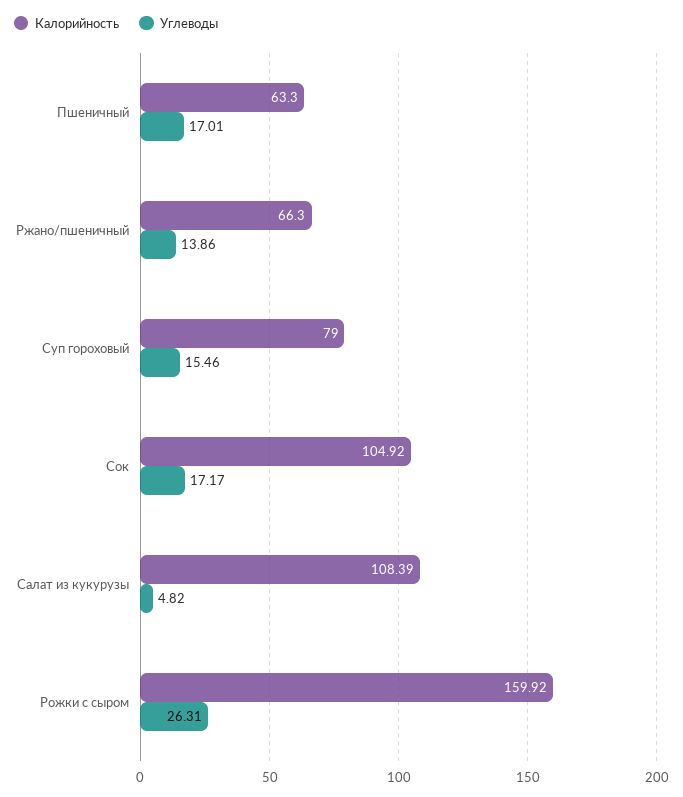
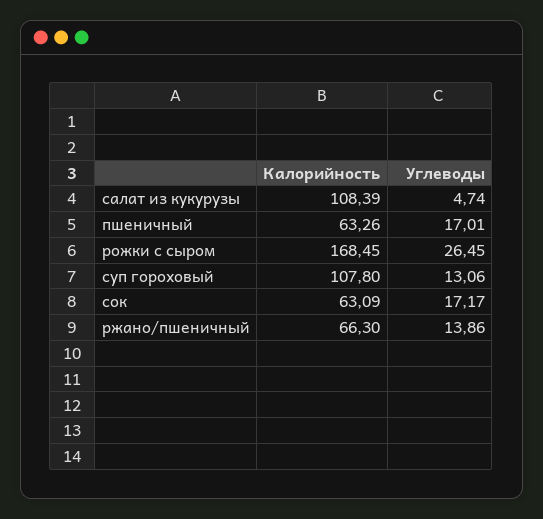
  {
    "Калорийность": {
-     "Пшеничный": 63.3,
+     "Пшеничный": 63.26,
      "Ржано/пшеничный": 66.3,
-     "Суп гороховый": 79,
+     "Суп гороховый": 107.8,
-     "Сок": 104.92,
+     "Сок": 63.09,
      "Салат из кукурузы": 108.39,
-     "Рожки с сыром": 159.92
+     "Рожки с сыром": 168.45
    },
    "Углеводы": {
      "Пшеничный": 17.01,
      "Ржано/пшеничный": 13.86,
-     "Суп гороховый": 15.46,
+     "Суп гороховый": 13.06,
      "Сок": 17.17,
-     "Салат из кукурузы": 4.82,
+     "Салат из кукурузы": 4.74,
-     "Рожки с сыром": 26.31
+     "Рожки с сыром": 26.45
    }
  }

